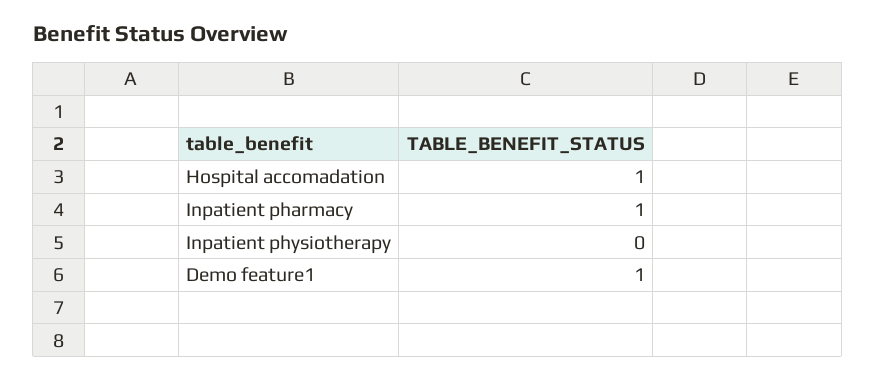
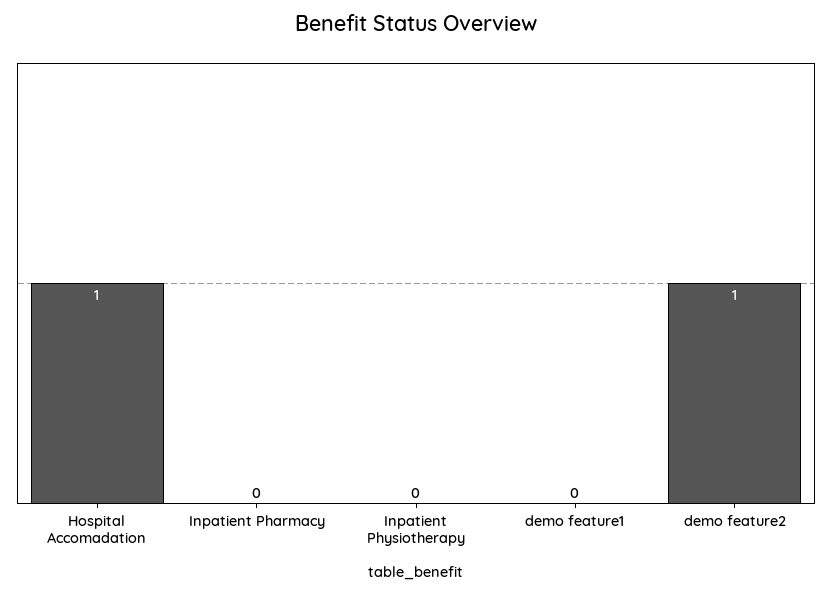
  {
    "Hospital accomadation": 1,
-   "Inpatient pharmacy": 1,
+   "Inpatient pharmacy": 0,
    "Inpatient physiotherapy": 0,
-   "Demo feature1": 1
+   "Demo feature1": 0,
+   "demo feature2": 1
  }

